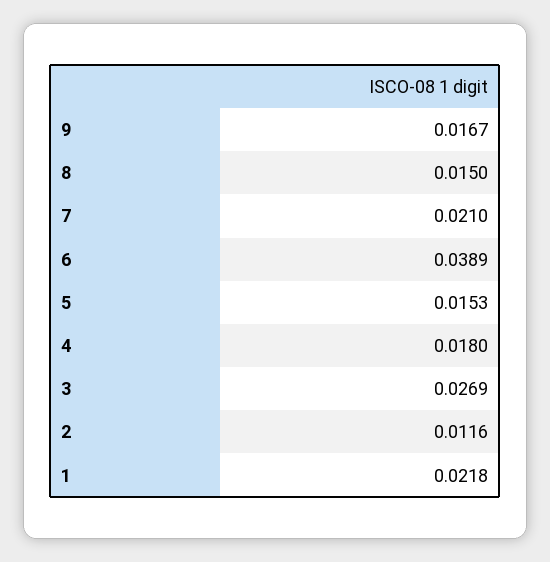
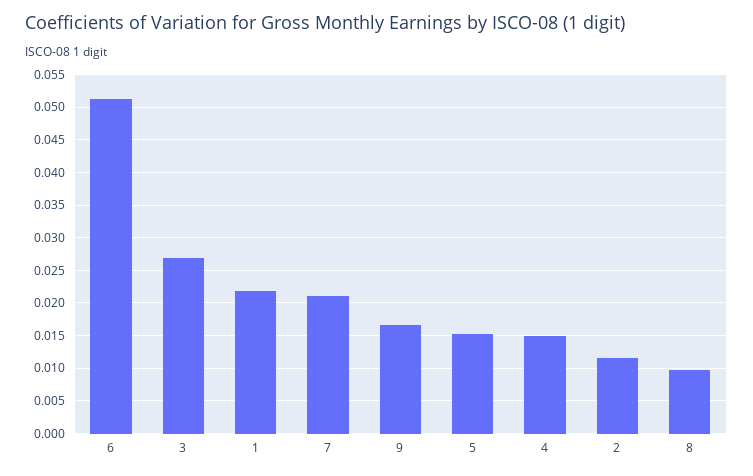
  {
    "9": 0.0167,
-   "8": 0.015,
+   "8": 0.01,
    "7": 0.021,
-   "6": 0.0389,
+   "6": 0.051,
    "5": 0.0153,
-   "4": 0.018,
+   "4": 0.015,
    "3": 0.0269,
    "2": 0.0116,
    "1": 0.0218
  }

